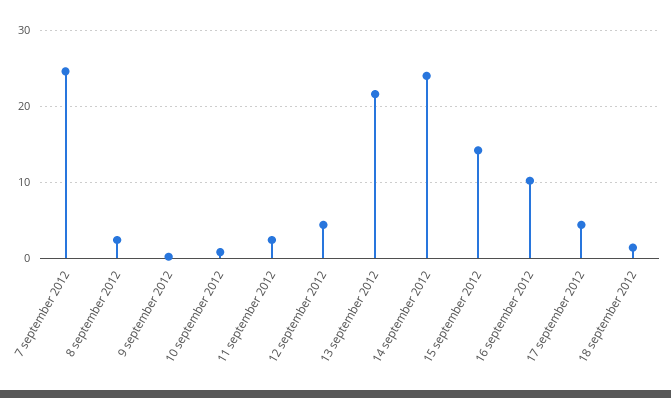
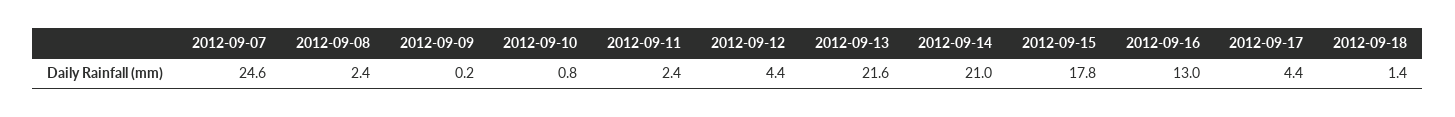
  {
    "7 september 2012": 24.6,
    "8 september 2012": 2.4,
    "9 september 2012": 0.2,
    "10 september 2012": 0.8,
    "11 september 2012": 2.4,
    "12 september 2012": 4.4,
    "13 september 2012": 21.6,
-   "14 september 2012": 24,
+   "14 september 2012": 21,
-   "15 september 2012": 14,
+   "15 september 2012": 17.8,
-   "16 september 2012": 10,
+   "16 september 2012": 13,
    "17 september 2012": 4.4,
    "18 september 2012": 1.4
  }

